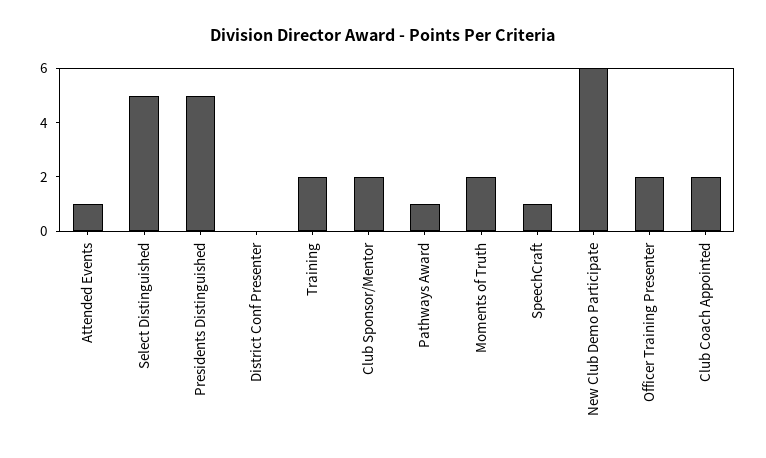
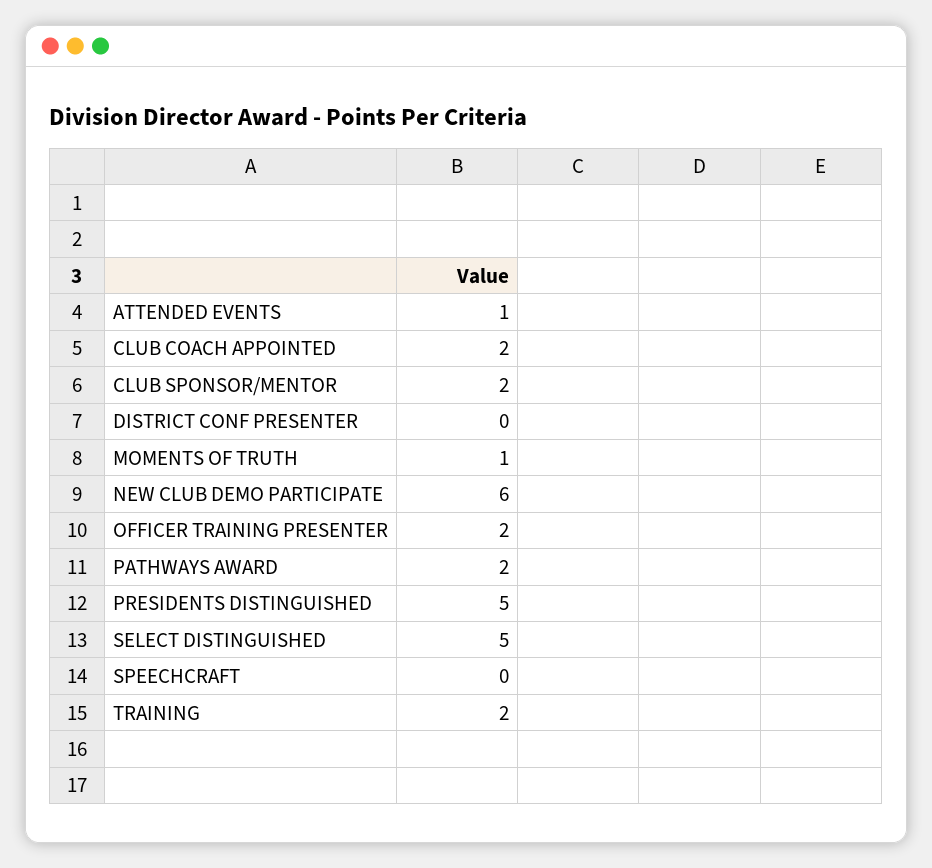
  {
    "Attended Events": 1,
    "Select Distinguished": 5,
    "Presidents Distinguished": 5,
    "District Conf Presenter": 0,
    "Training": 2,
    "Club Sponsor/Mentor": 2,
-   "Pathways Award": 1,
+   "Pathways Award": 2,
-   "Moments of Truth": 2,
+   "Moments of Truth": 1,
-   "SpeechCraft": 1,
+   "SpeechCraft": 0,
    "New Club Demo Participate": 6,
    "Officer Training Presenter": 2,
    "Club Coach Appointed": 2
  }

